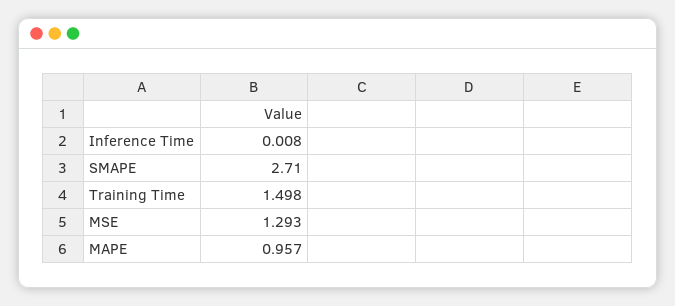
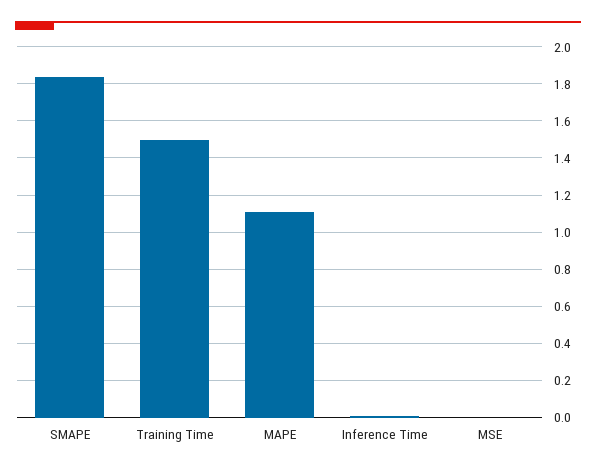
  {
    "Inference Time": 0.008,
-   "SMAPE": 2.71,
+   "SMAPE": 1.85,
    "Training Time": 1.498,
-   "MSE": 1.293,
+   "MSE": 0,
-   "MAPE": 0.957
+   "MAPE": 1.1
  }

